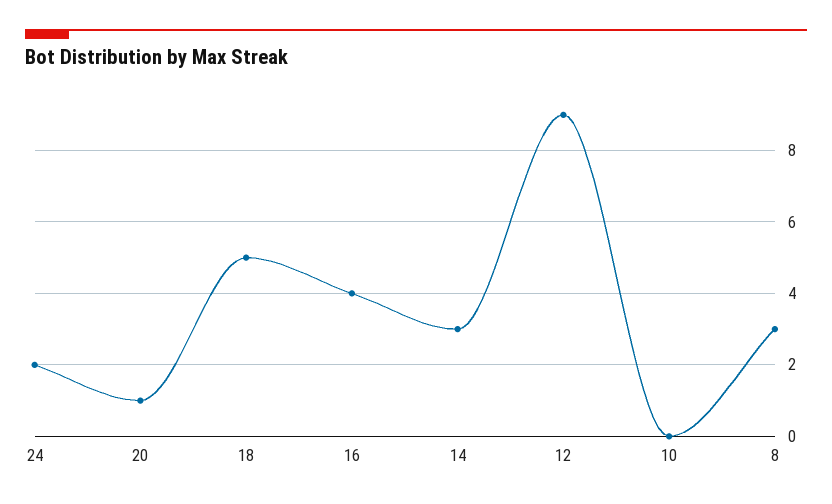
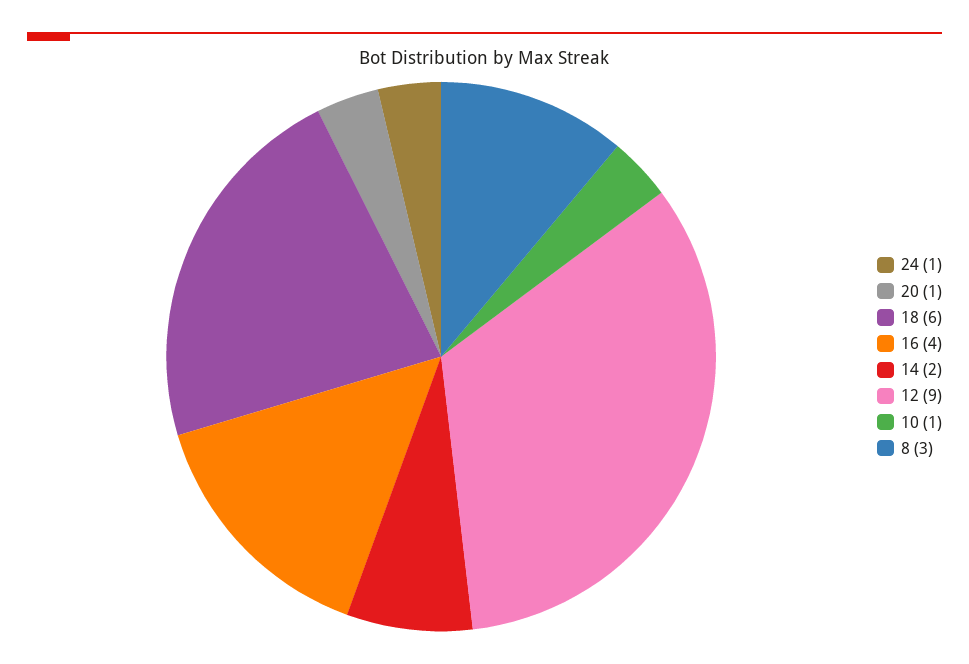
  {
-   "24": 2,
+   "24": 1,
    "20": 1,
-   "18": 5,
+   "18": 6,
    "16": 4,
-   "14": 3,
+   "14": 2,
    "12": 9,
-   "10": 0,
+   "10": 1,
    "8": 3
  }

